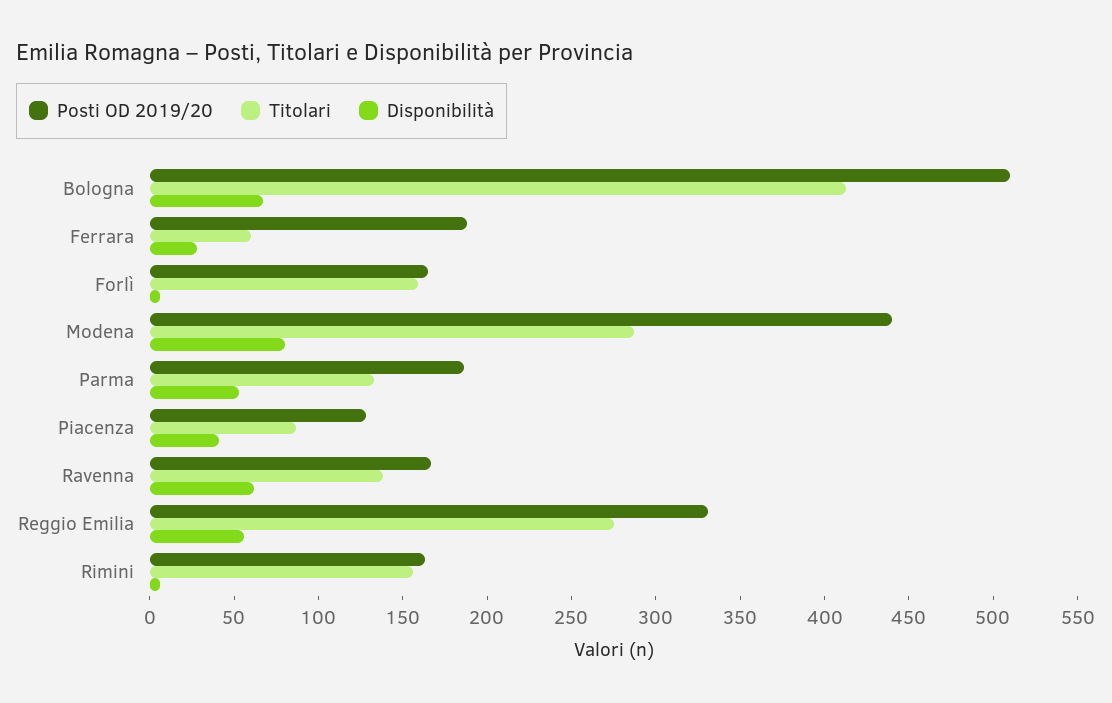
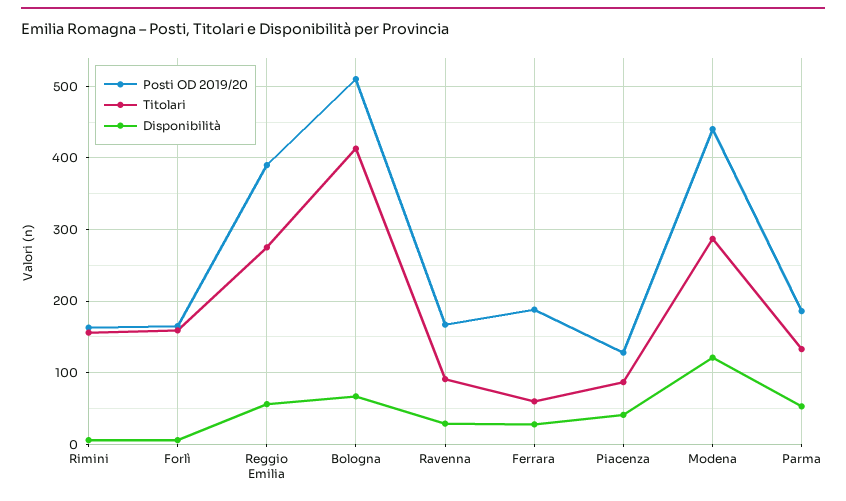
  {
    "Posti OD 2019/20": {
      "Bologna": 510,
      "Ferrara": 190,
      "Forlì": 170,
      "Modena": 440,
      "Parma": 190,
      "Piacenza": 130,
      "Ravenna": 170,
-     "Reggio Emilia": 330,
+     "Reggio Emilia": 390,
      "Rimini": 160
    },
    "Titolari": {
      "Bologna": 410,
      "Ferrara": 60,
      "Forlì": 160,
      "Modena": 290,
      "Parma": 130,
      "Piacenza": 90,
-     "Ravenna": 140,
+     "Ravenna": 90,
      "Reggio Emilia": 280,
      "Rimini": 160
    },
    "Disponibilità": {
      "Bologna": 70,
      "Ferrara": 30,
      "Forlì": 10,
-     "Modena": 80,
+     "Modena": 120,
      "Parma": 50,
      "Piacenza": 40,
-     "Ravenna": 60,
+     "Ravenna": 30,
      "Reggio Emilia": 60,
      "Rimini": 10
    }
  }

